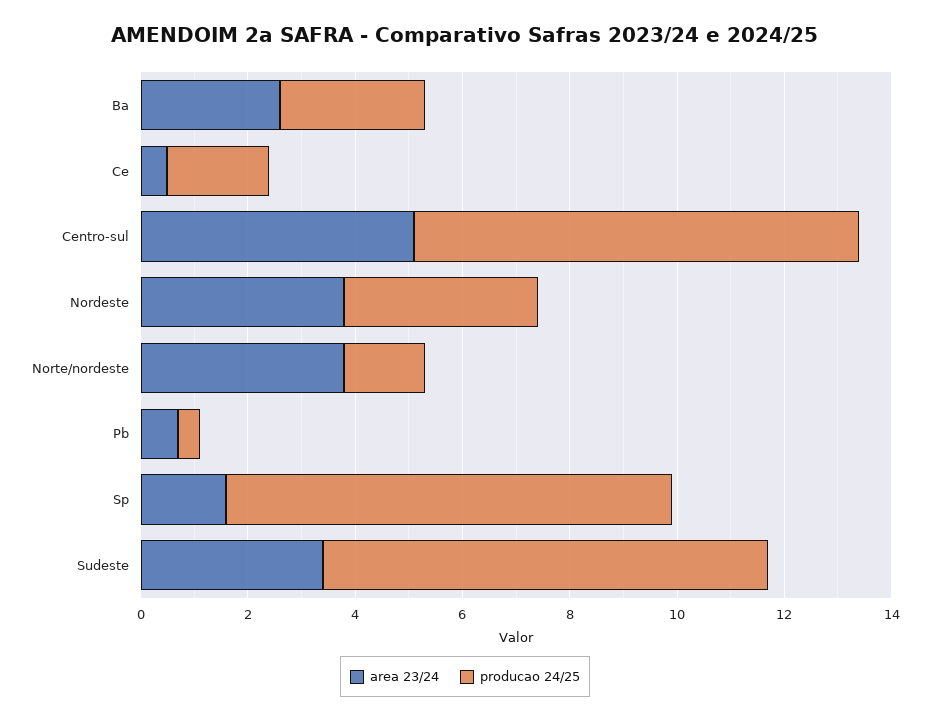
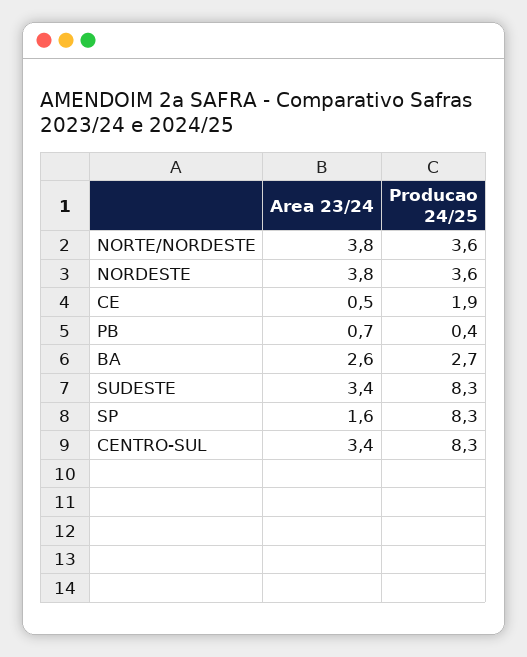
  {
    "area 23/24": {
      "Ba": 2.6,
      "Ce": 0.5,
-     "Centro-sul": 5,
+     "Centro-sul": 3.4,
      "Nordeste": 3.8,
      "Norte/nordeste": 3.8,
      "Pb": 0.7,
      "Sp": 1.6,
      "Sudeste": 3.4
    },
    "producao 24/25": {
      "Ba": 2.7,
      "Ce": 1.9,
      "Centro-sul": 8.3,
      "Nordeste": 3.6,
-     "Norte/nordeste": 1.5,
+     "Norte/nordeste": 3.6,
      "Pb": 0.4,
      "Sp": 8.3,
      "Sudeste": 8.3
    }
  }

